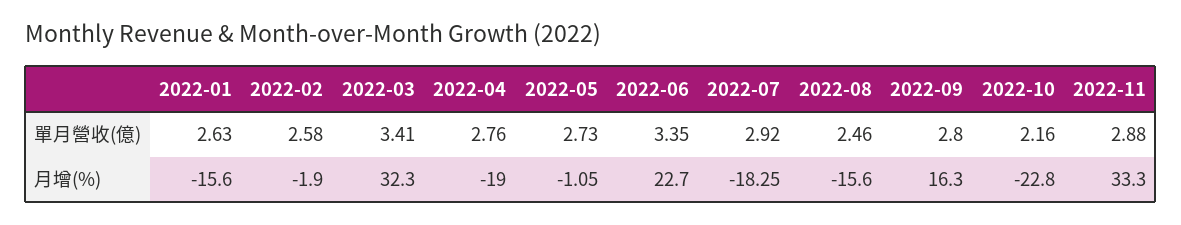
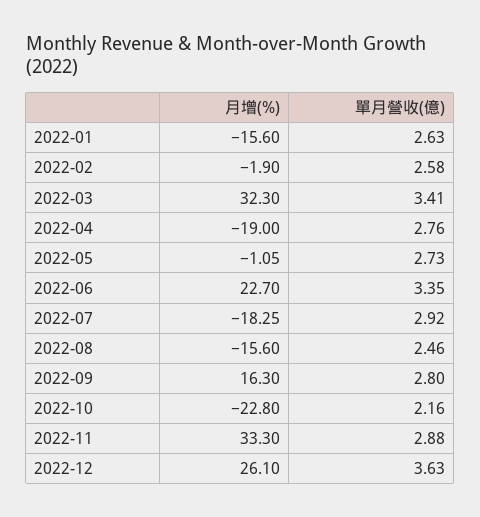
  {
    "2022-01": {
      "單月營收(億)": 2.63,
      "月增(%)": -15.6
    },
    "2022-02": {
      "單月營收(億)": 2.58,
      "月增(%)": -1.9
    },
    "2022-03": {
      "單月營收(億)": 3.41,
      "月增(%)": 32.3
    },
    "2022-04": {
      "單月營收(億)": 2.76,
      "月增(%)": -19
    },
    "2022-05": {
      "單月營收(億)": 2.73,
      "月增(%)": -1.05
    },
    "2022-06": {
      "單月營收(億)": 3.35,
      "月增(%)": 22.7
    },
    "2022-07": {
      "單月營收(億)": 2.92,
      "月增(%)": -18.25
    },
    "2022-08": {
      "單月營收(億)": 2.46,
      "月增(%)": -15.6
    },
    "2022-09": {
      "單月營收(億)": 2.8,
      "月增(%)": 16.3
    },
    "2022-10": {
      "單月營收(億)": 2.16,
      "月增(%)": -22.8
    },
    "2022-11": {
      "單月營收(億)": 2.88,
      "月增(%)": 33.3
-   }
+   },
+   "2022-12": {
+     "月增(%)": 26.1,
+     "單月營收(億)": 3.63
+   }
  }

